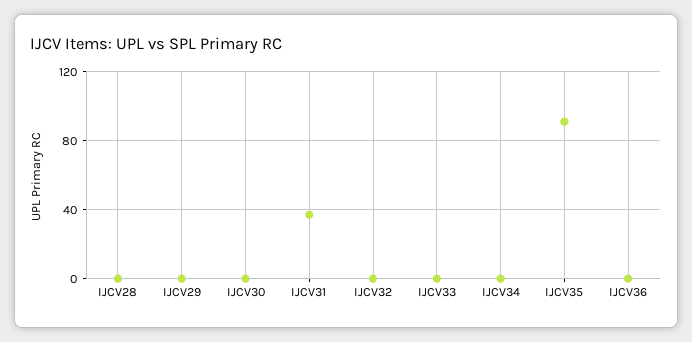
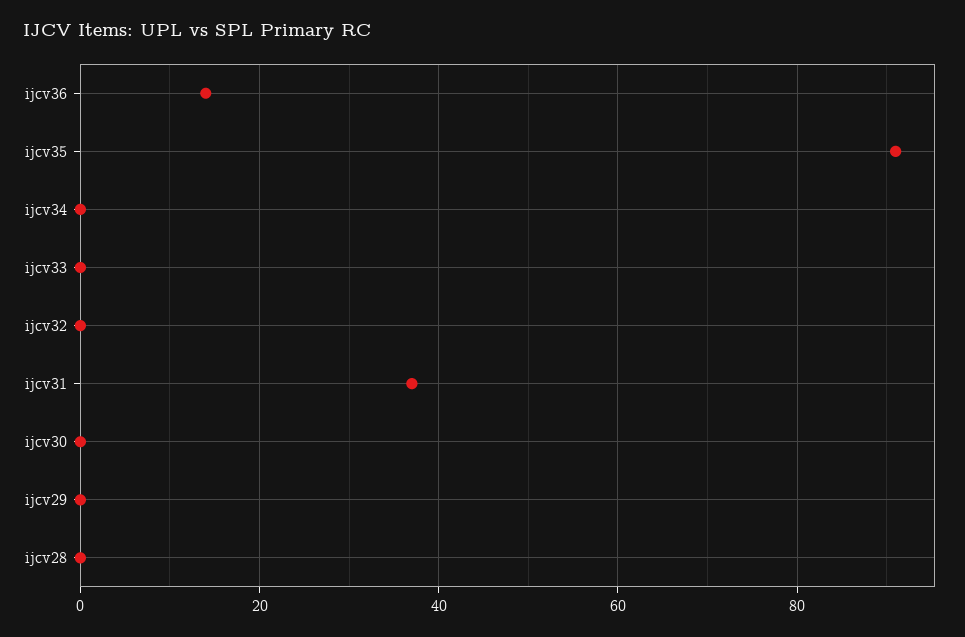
  {
    "IJCV28": 0,
    "IJCV29": 0,
    "IJCV30": 0,
    "IJCV31": 35,
    "IJCV32": 0,
    "IJCV33": 0,
    "IJCV34": 0,
    "IJCV35": 90,
-   "IJCV36": 0
+   "IJCV36": 15
  }

